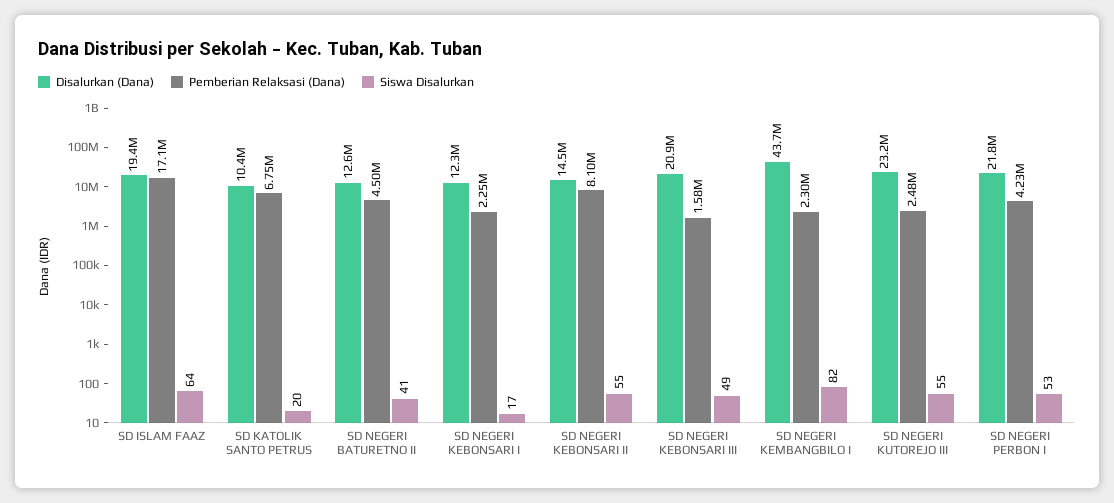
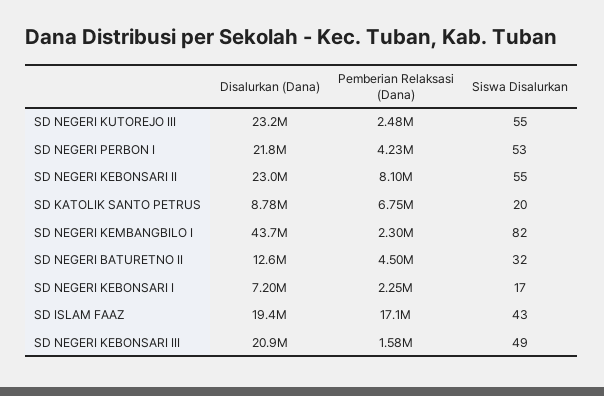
  {
    "Disalurkan (Dana)": {
      "SD ISLAM FAAZ": 19400000,
-     "SD KATOLIK SANTO PETRUS": 10400000,
+     "SD KATOLIK SANTO PETRUS": 8780000,
      "SD NEGERI BATURETNO II": 12600000,
-     "SD NEGERI KEBONSARI I": 12300000,
+     "SD NEGERI KEBONSARI I": 7200000,
-     "SD NEGERI KEBONSARI II": 14500000,
+     "SD NEGERI KEBONSARI II": 23000000,
      "SD NEGERI KEBONSARI III": 20900000,
      "SD NEGERI KEMBANGBILO I": 43700000,
      "SD NEGERI KUTOREJO III": 23200000,
      "SD NEGERI PERBON I": 21800000
    },
    "Pemberian Relaksasi (Dana)": {
      "SD ISLAM FAAZ": 17100000,
      "SD KATOLIK SANTO PETRUS": 6750000,
      "SD NEGERI BATURETNO II": 4500000,
      "SD NEGERI KEBONSARI I": 2250000,
      "SD NEGERI KEBONSARI II": 8100000,
      "SD NEGERI KEBONSARI III": 1580000,
      "SD NEGERI KEMBANGBILO I": 2300000,
      "SD NEGERI KUTOREJO III": 2480000,
      "SD NEGERI PERBON I": 4230000
    },
    "Siswa Disalurkan": {
-     "SD ISLAM FAAZ": 64,
+     "SD ISLAM FAAZ": 43,
      "SD KATOLIK SANTO PETRUS": 20,
-     "SD NEGERI BATURETNO II": 41,
+     "SD NEGERI BATURETNO II": 32,
      "SD NEGERI KEBONSARI I": 17,
      "SD NEGERI KEBONSARI II": 55,
      "SD NEGERI KEBONSARI III": 49,
      "SD NEGERI KEMBANGBILO I": 82,
      "SD NEGERI KUTOREJO III": 55,
      "SD NEGERI PERBON I": 53
    }
  }

